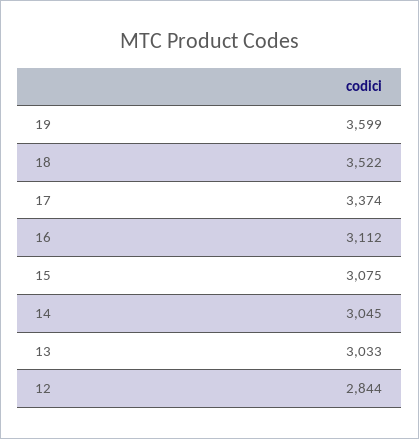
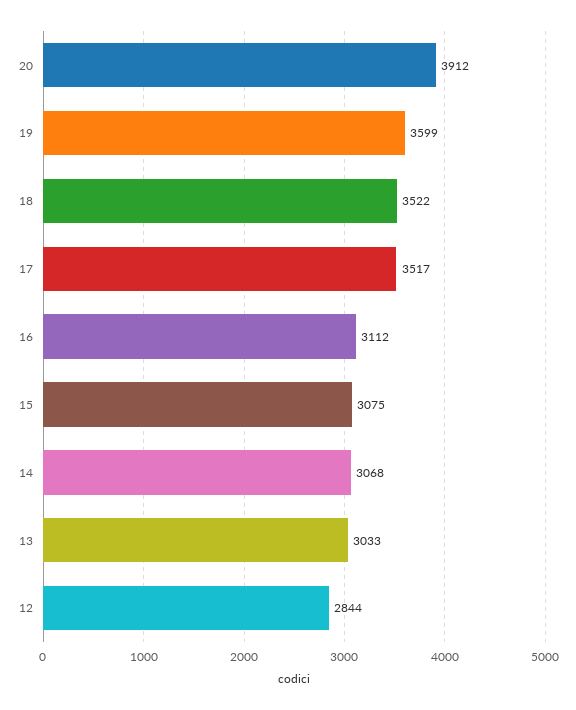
  {
    "19": 3599,
    "18": 3522,
-   "17": 3374,
+   "17": 3517,
    "16": 3112,
    "15": 3075,
-   "14": 3045,
+   "14": 3068,
    "13": 3033,
-   "12": 2844
+   "12": 2844,
+   "20": 3912
  }

